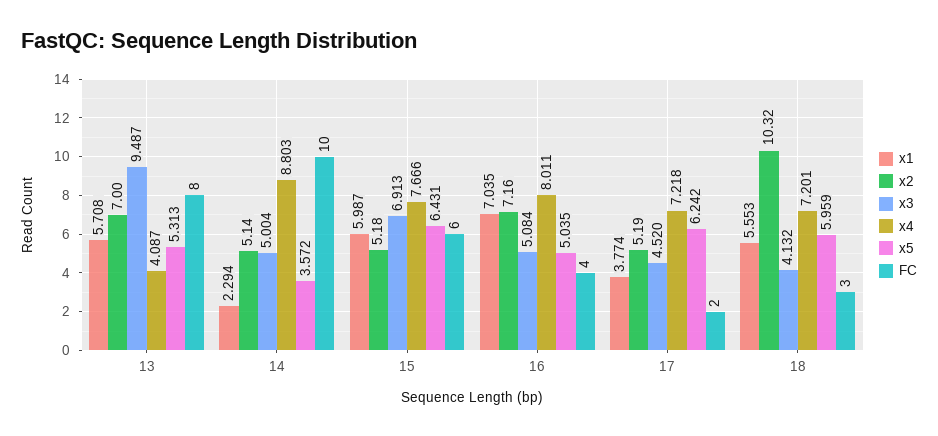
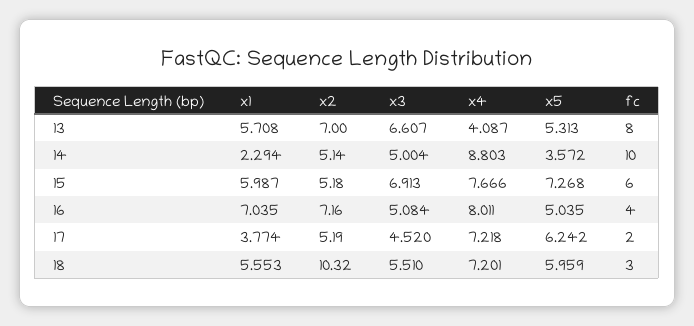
  {
    "x1": {
      "13": 5.708,
      "14": 2.294,
      "15": 5.987,
      "16": 7.035,
      "17": 3.774,
      "18": 5.553
    },
    "x2": {
      "13": 7,
      "14": 5.14,
      "15": 5.18,
      "16": 7.16,
      "17": 5.19,
      "18": 10.32
    },
    "x3": {
-     "13": 9.487,
+     "13": 6.607,
      "14": 5.004,
      "15": 6.913,
      "16": 5.084,
      "17": 4.52,
-     "18": 4.132
+     "18": 5.51
    },
    "x4": {
      "13": 4.087,
      "14": 8.803,
      "15": 7.666,
      "16": 8.011,
      "17": 7.218,
      "18": 7.201
    },
    "x5": {
      "13": 5.313,
      "14": 3.572,
-     "15": 6.431,
+     "15": 7.268,
      "16": 5.035,
      "17": 6.242,
      "18": 5.959
    },
    "FC": {
      "13": 8,
      "14": 10,
      "15": 6,
      "16": 4,
      "17": 2,
      "18": 3
    }
  }

